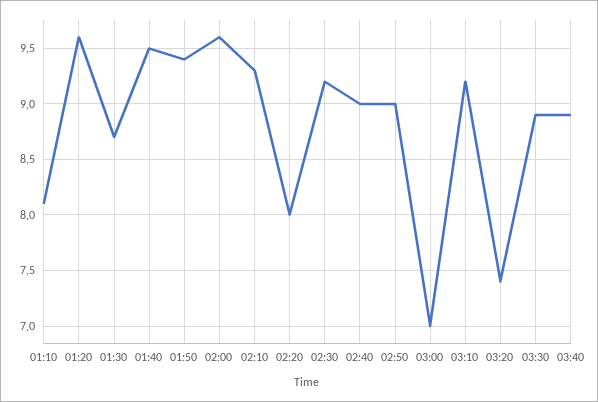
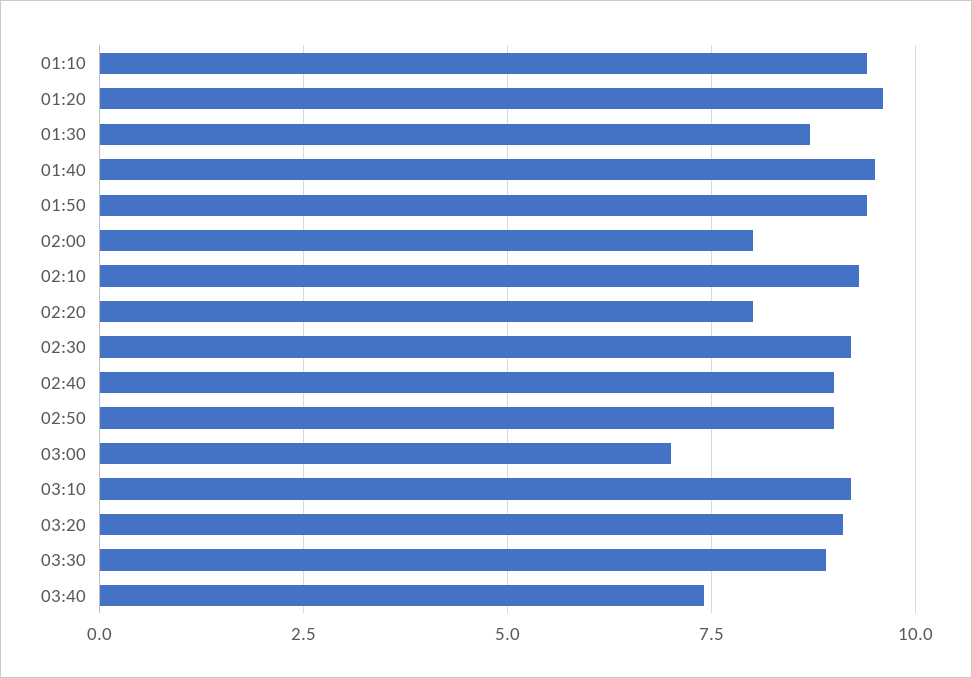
  {
-   "01:10": 8.1,
+   "01:10": 9.5,
    "01:20": 9.6,
    "01:30": 8.7,
    "01:40": 9.5,
    "01:50": 9.4,
-   "02:00": 9.6,
+   "02:00": 8,
    "02:10": 9.3,
    "02:20": 8,
    "02:30": 9.2,
    "02:40": 9,
    "02:50": 9,
    "03:00": 7,
    "03:10": 9.2,
-   "03:20": 7.4,
+   "03:20": 9,
    "03:30": 8.9,
-   "03:40": 8.9
+   "03:40": 7.5
  }

